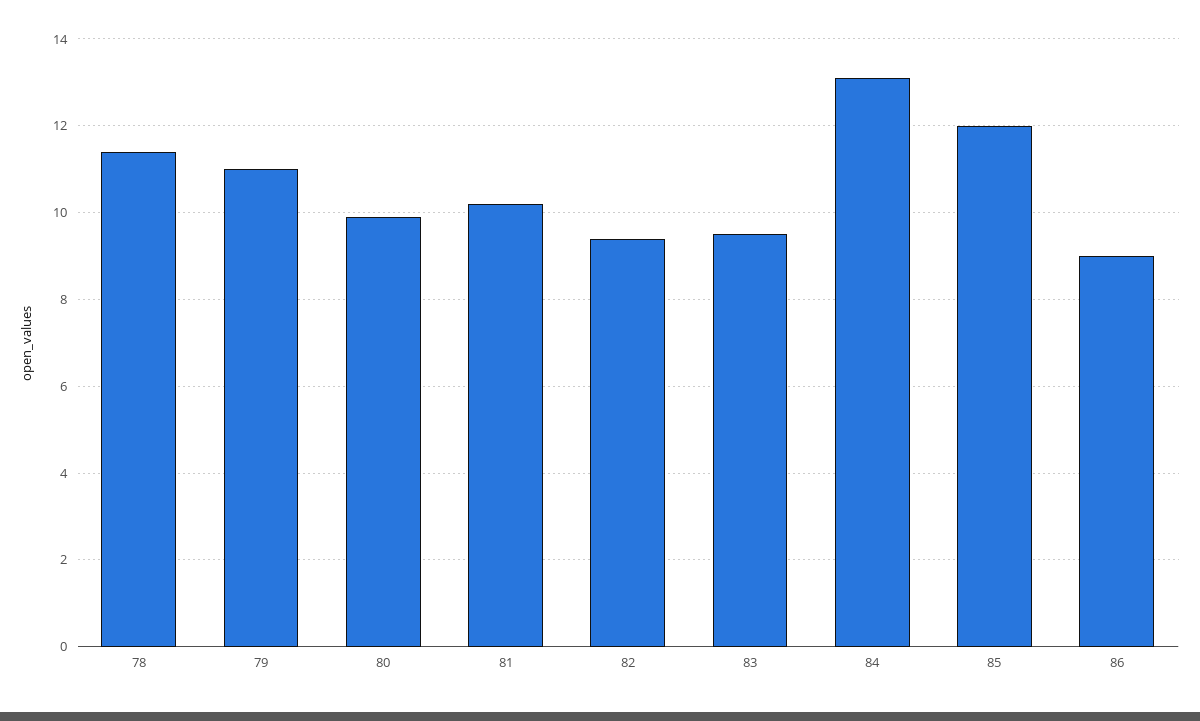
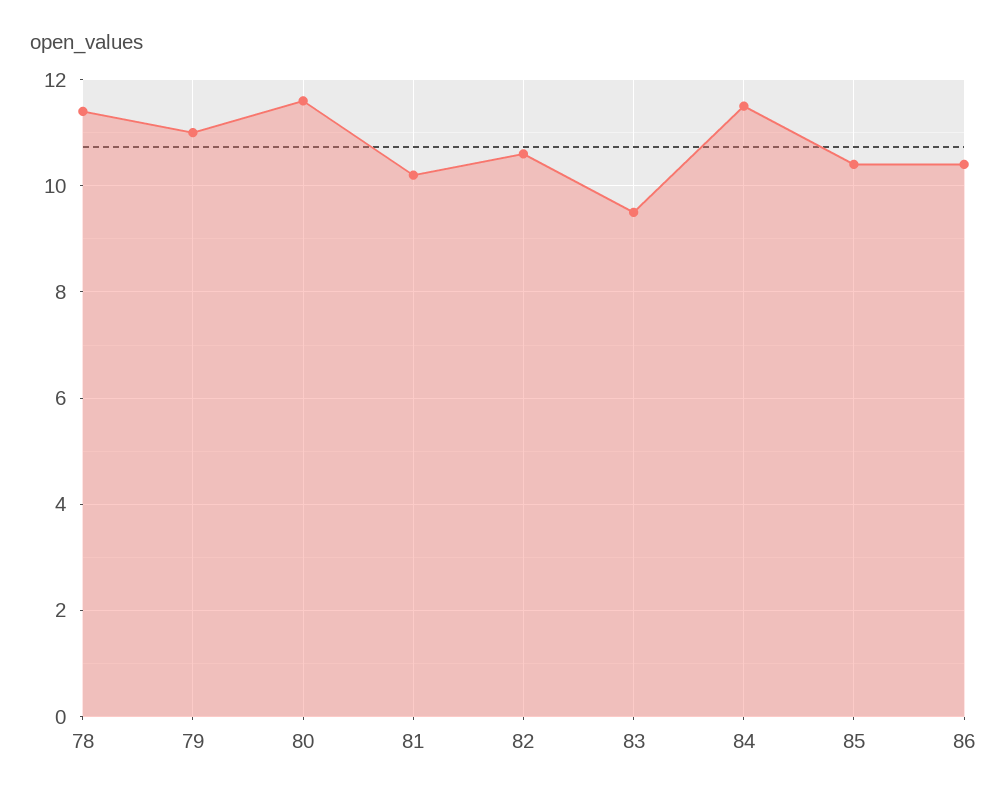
  {
    "78": 11.5,
    "79": 11,
-   "80": 10,
+   "80": 11.5,
    "81": 10,
-   "82": 9.5,
+   "82": 10.5,
    "83": 9.5,
-   "84": 13,
+   "84": 11.5,
-   "85": 12,
+   "85": 10.5,
-   "86": 9
+   "86": 10.5
  }

